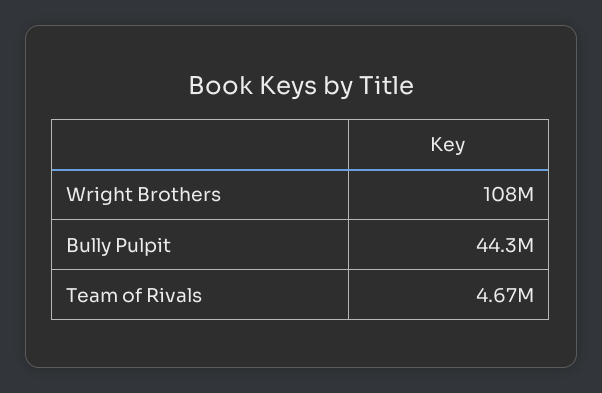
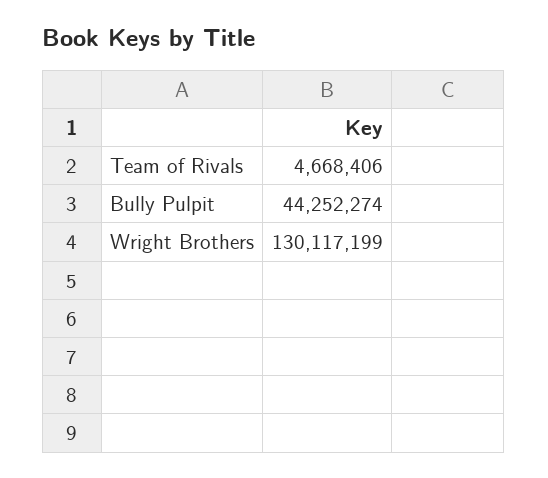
  {
-   "Wright Brothers": 108000000,
+   "Wright Brothers": 130117199,
    "Bully Pulpit": 44252274,
    "Team of Rivals": 4668406
  }

